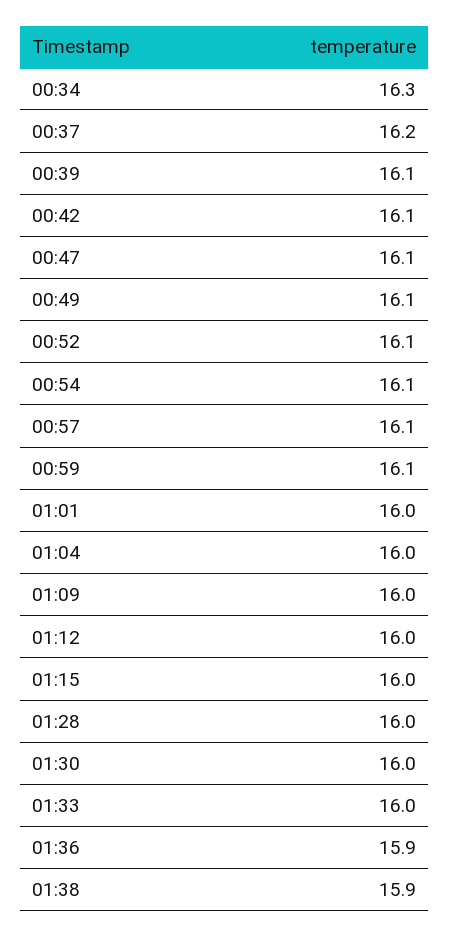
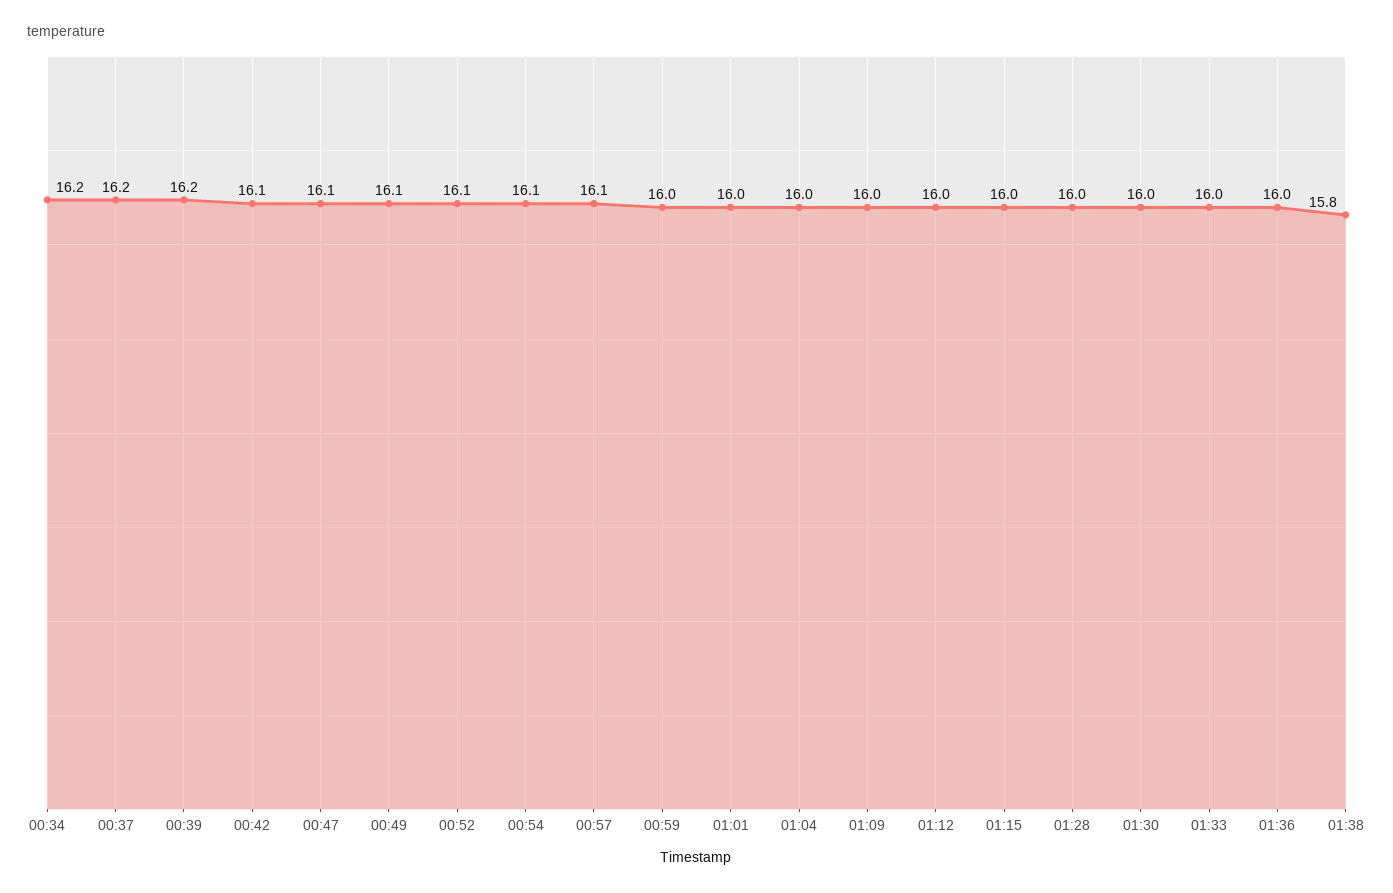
  {
-   "00:34": 16.3,
+   "00:34": 16.2,
    "00:37": 16.2,
-   "00:39": 16.1,
+   "00:39": 16.2,
    "00:42": 16.1,
    "00:47": 16.1,
    "00:49": 16.1,
    "00:52": 16.1,
    "00:54": 16.1,
    "00:57": 16.1,
-   "00:59": 16.1,
+   "00:59": 16,
    "01:01": 16,
    "01:04": 16,
    "01:09": 16,
    "01:12": 16,
    "01:15": 16,
    "01:28": 16,
    "01:30": 16,
    "01:33": 16,
-   "01:36": 15.9,
+   "01:36": 16,
-   "01:38": 15.9
+   "01:38": 15.8
  }

